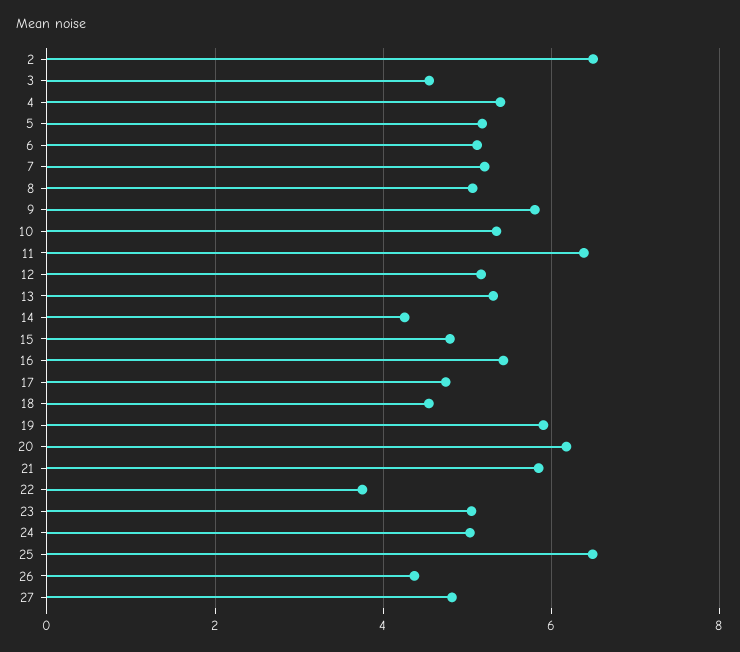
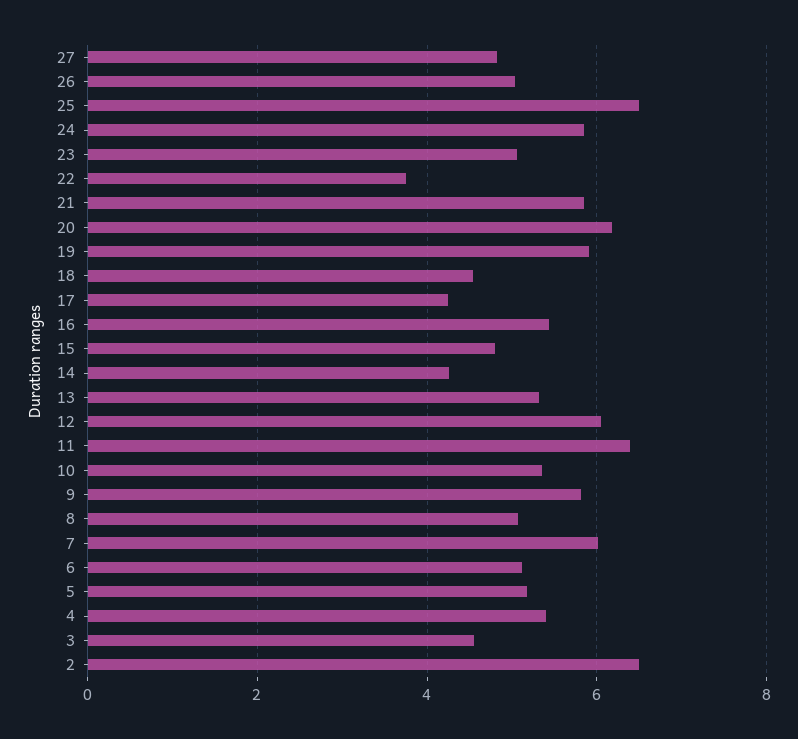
  {
    "2": 6.6,
    "3": 4.6,
    "4": 5.4,
    "5": 5.2,
    "6": 5.2,
-   "7": 5.2,
+   "7": 6,
    "8": 5,
    "9": 5.8,
    "10": 5.4,
    "11": 6.4,
-   "12": 5.2,
+   "12": 6,
    "13": 5.4,
    "14": 4.2,
    "15": 4.8,
    "16": 5.4,
-   "17": 4.8,
+   "17": 4.2,
    "18": 4.6,
    "19": 6,
    "20": 6.2,
    "21": 5.8,
    "22": 3.8,
    "23": 5,
-   "24": 5,
+   "24": 5.8,
    "25": 6.4,
-   "26": 4.4,
+   "26": 5,
    "27": 4.8
  }

